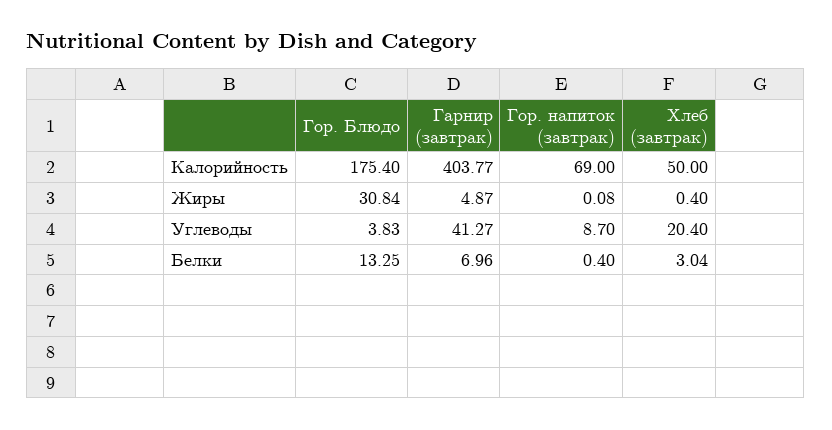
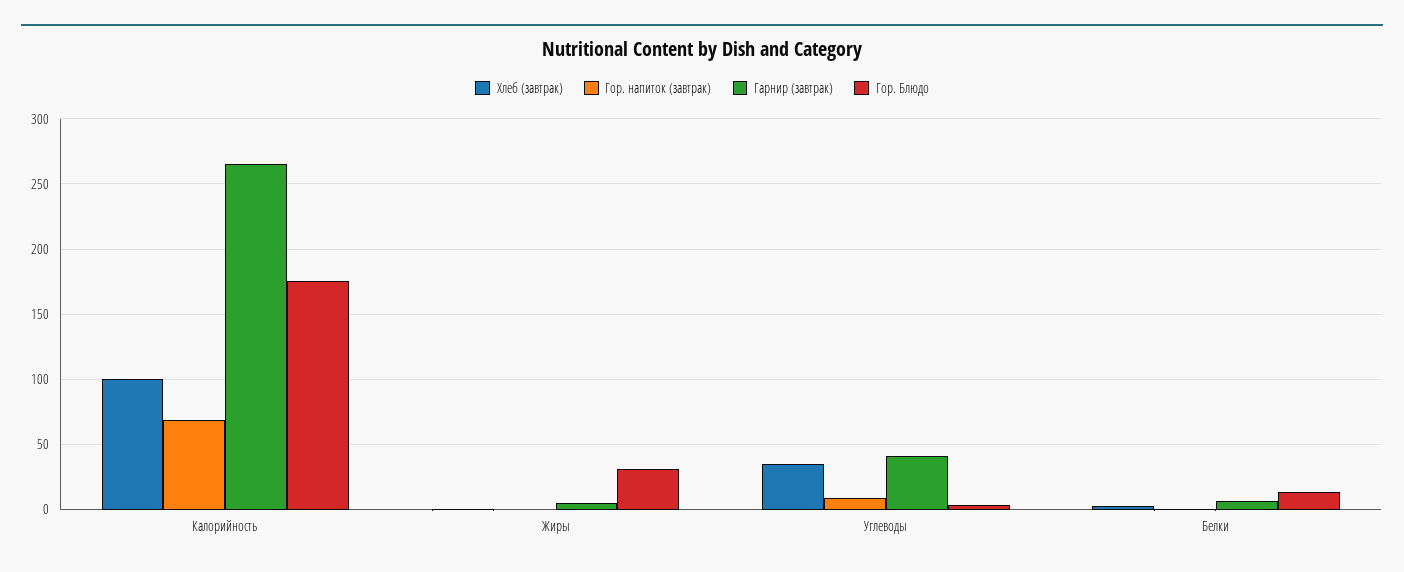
  {
    "Гор. Блюдо": {
      "Калорийность": 175.4,
      "Жиры": 30.84,
      "Углеводы": 3.83,
      "Белки": 13.25
    },
    "Гарнир (завтрак)": {
-     "Калорийность": 403.77,
+     "Калорийность": 265,
      "Жиры": 4.87,
      "Углеводы": 41.27,
      "Белки": 6.96
    },
    "Гор. напиток (завтрак)": {
      "Калорийность": 69,
      "Жиры": 0.08,
      "Углеводы": 8.7,
      "Белки": 0.4
    },
    "Хлеб (завтрак)": {
-     "Калорийность": 50,
+     "Калорийность": 100,
      "Жиры": 0.4,
-     "Углеводы": 20.4,
+     "Углеводы": 35,
      "Белки": 3.04
    }
  }

